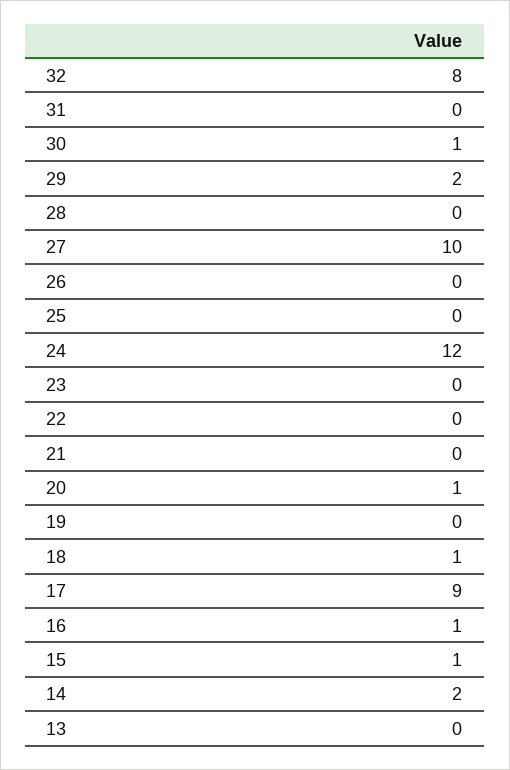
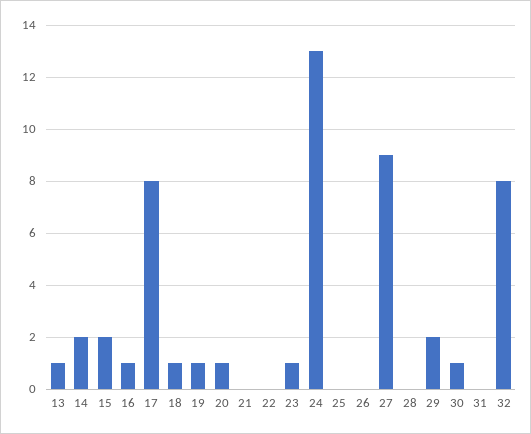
  {
    "32": 8,
    "31": 0,
    "30": 1,
    "29": 2,
    "28": 0,
-   "27": 10,
+   "27": 9,
    "26": 0,
    "25": 0,
-   "24": 12,
+   "24": 13,
-   "23": 0,
+   "23": 1,
    "22": 0,
    "21": 0,
    "20": 1,
-   "19": 0,
+   "19": 1,
    "18": 1,
-   "17": 9,
+   "17": 8,
    "16": 1,
-   "15": 1,
+   "15": 2,
    "14": 2,
-   "13": 0
+   "13": 1
  }

